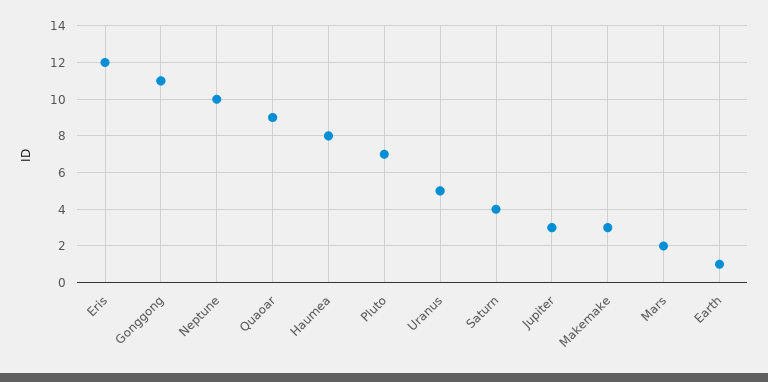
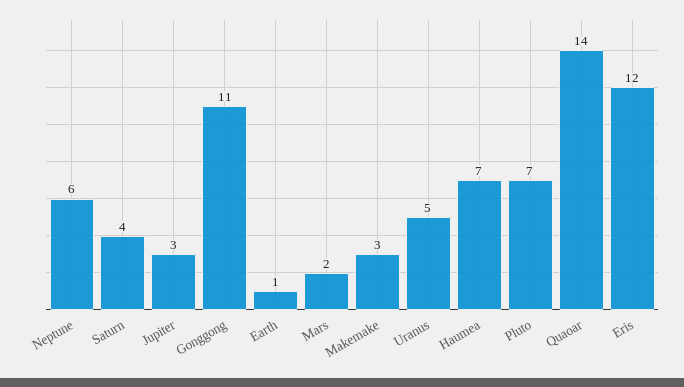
  {
    "Eris": 12,
    "Gonggong": 11,
-   "Neptune": 10,
+   "Neptune": 6,
-   "Quaoar": 9,
+   "Quaoar": 14,
-   "Haumea": 8,
+   "Haumea": 7,
    "Pluto": 7,
    "Uranus": 5,
    "Saturn": 4,
    "Jupiter": 3,
    "Makemake": 3,
    "Mars": 2,
    "Earth": 1
  }

